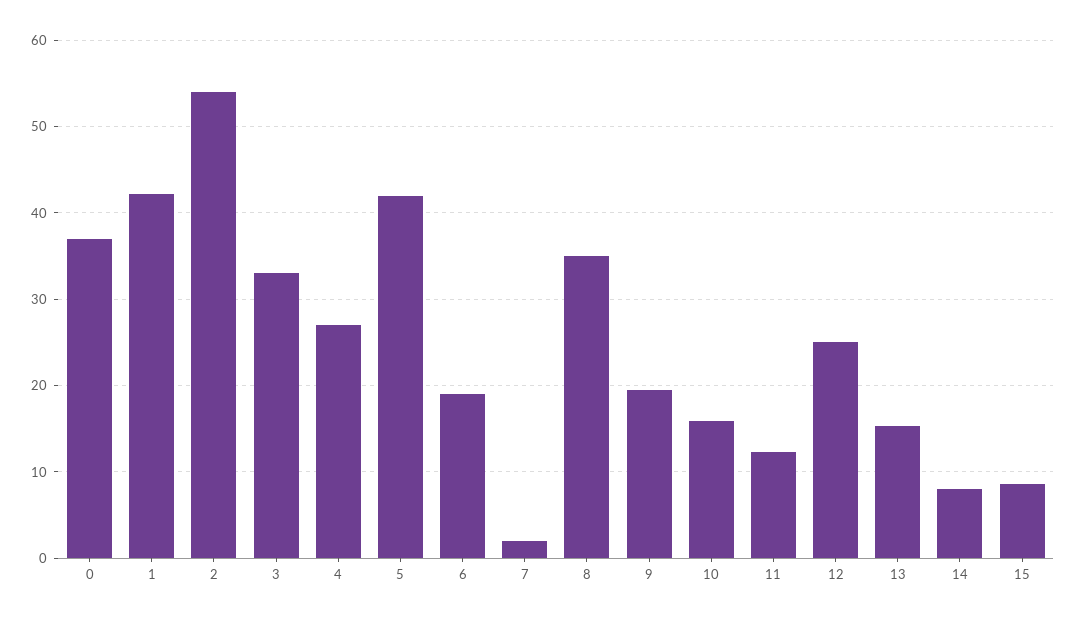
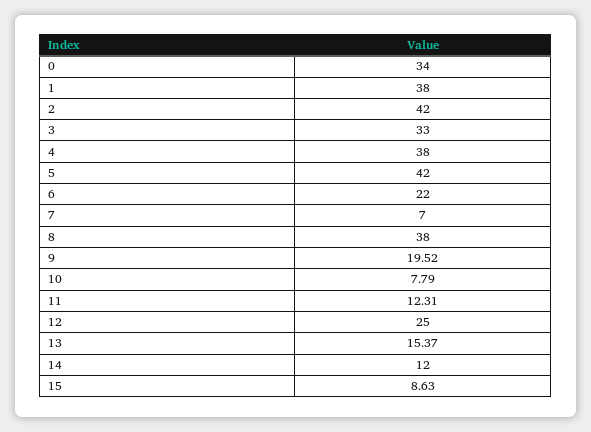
  {
-   "0": 37,
+   "0": 34,
-   "1": 42,
+   "1": 38,
-   "2": 54,
+   "2": 42,
    "3": 33,
-   "4": 27,
+   "4": 38,
    "5": 42,
-   "6": 19,
+   "6": 22,
-   "7": 2,
+   "7": 7,
-   "8": 35,
+   "8": 38,
    "9": 19.52,
-   "10": 16,
+   "10": 7.79,
    "11": 12.31,
    "12": 25,
    "13": 15.37,
-   "14": 8,
+   "14": 12,
    "15": 8.63
  }

